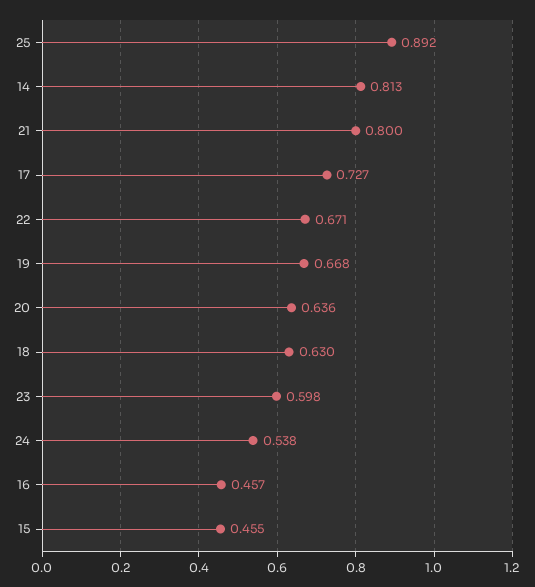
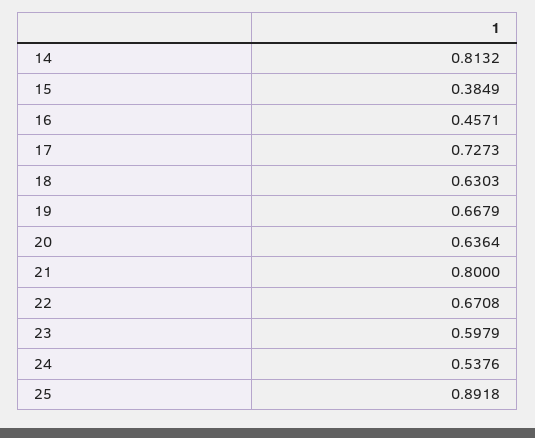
  {
    "25": 0.8918,
    "14": 0.8132,
    "21": 0.8,
    "17": 0.7273,
    "22": 0.6708,
    "19": 0.6679,
    "20": 0.6364,
    "18": 0.6303,
    "23": 0.5979,
    "24": 0.5376,
    "16": 0.4571,
-   "15": 0.455
+   "15": 0.3849
  }

